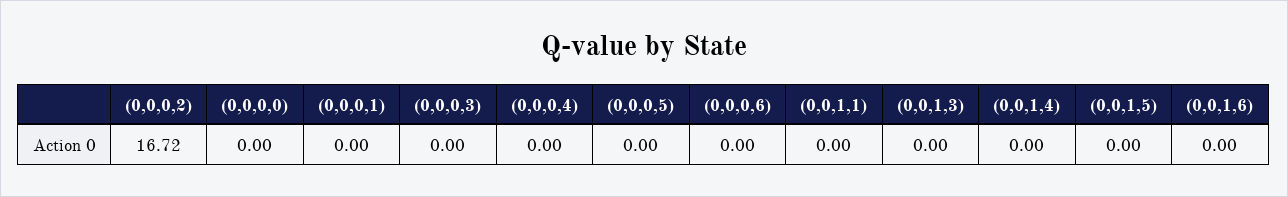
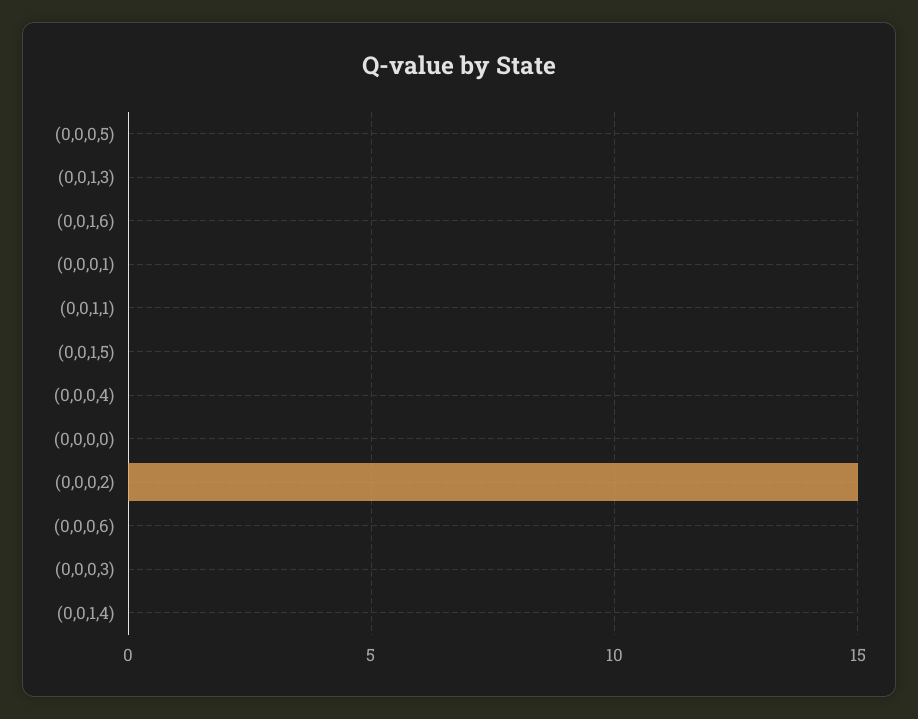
  {
-   "(0,0,0,2)": 16.72,
+   "(0,0,0,2)": 15,
    "(0,0,0,0)": 0,
    "(0,0,0,1)": 0,
    "(0,0,0,3)": 0,
    "(0,0,0,4)": 0,
    "(0,0,0,5)": 0,
    "(0,0,0,6)": 0,
    "(0,0,1,1)": 0,
    "(0,0,1,3)": 0,
    "(0,0,1,4)": 0,
    "(0,0,1,5)": 0,
    "(0,0,1,6)": 0
  }

